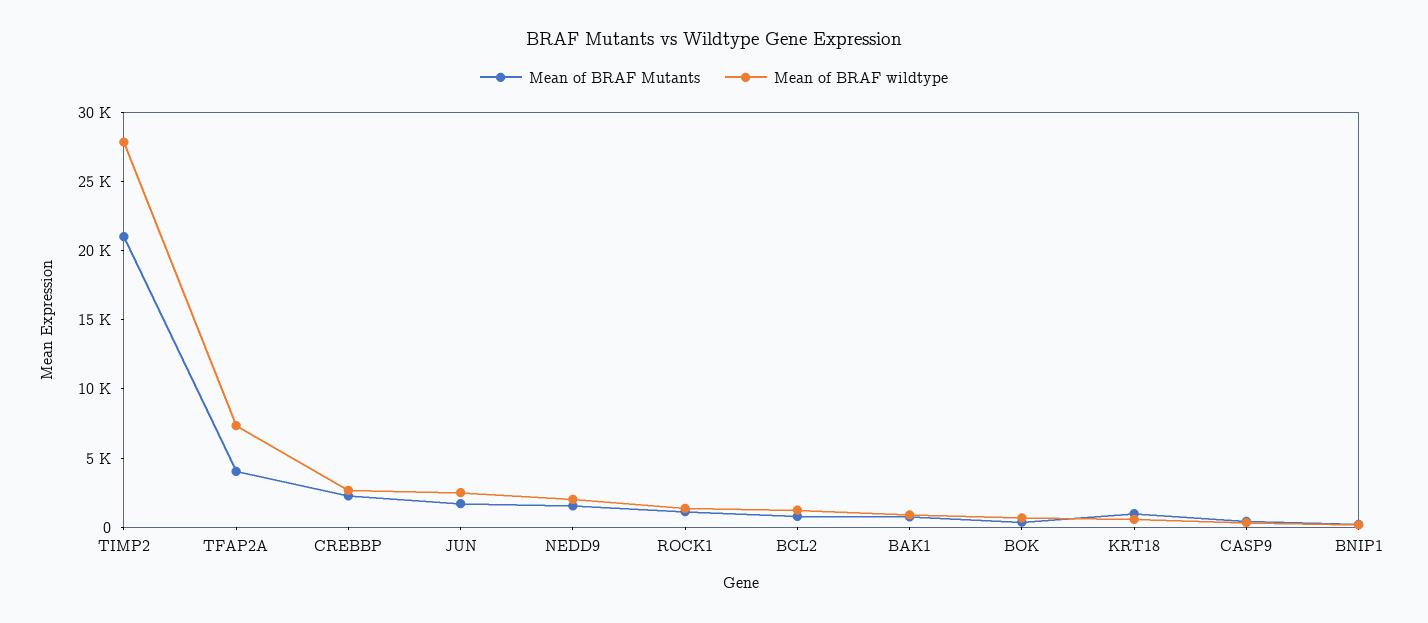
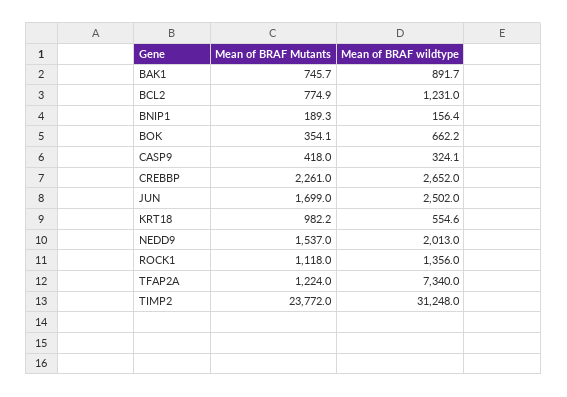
  {
    "Mean of BRAF Mutants": {
-     "TIMP2": 21000,
+     "TIMP2": 23772,
-     "TFAP2A": 4000,
+     "TFAP2A": 1224,
      "CREBBP": 2261,
      "JUN": 1699,
      "NEDD9": 1537,
      "ROCK1": 1118,
      "BCL2": 774.9,
      "BAK1": 745.7,
      "BOK": 354.1,
      "KRT18": 982.2,
      "CASP9": 418,
      "BNIP1": 189.3
    },
    "Mean of BRAF wildtype": {
-     "TIMP2": 28000,
+     "TIMP2": 31248,
      "TFAP2A": 7340,
      "CREBBP": 2652,
      "JUN": 2502,
      "NEDD9": 2013,
      "ROCK1": 1356,
      "BCL2": 1231,
      "BAK1": 891.7,
      "BOK": 662.2,
      "KRT18": 554.6,
      "CASP9": 324.1,
      "BNIP1": 156.4
    }
  }

